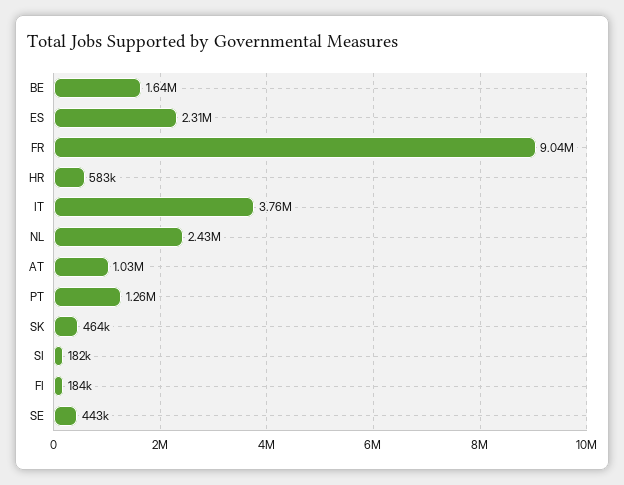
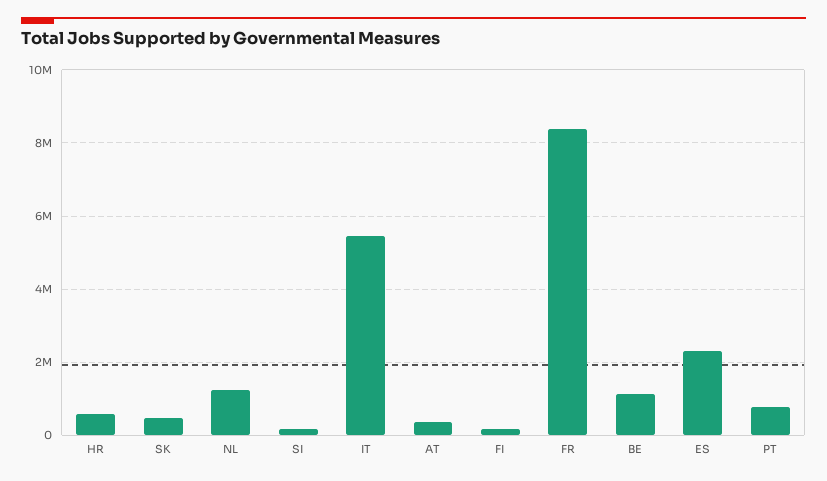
  {
-   "BE": 1640000,
+   "BE": 1200000,
    "ES": 2310000,
-   "FR": 9040000,
+   "FR": 8400000,
    "HR": 583000,
-   "IT": 3760000,
+   "IT": 5400000,
-   "NL": 2430000,
+   "NL": 1200000,
-   "AT": 1030000,
+   "AT": 400000,
-   "PT": 1260000,
+   "PT": 800000,
    "SK": 464000,
    "SI": 182000,
-   "FI": 184000,
+   "FI": 184000
-   "SE": 443000
  }

